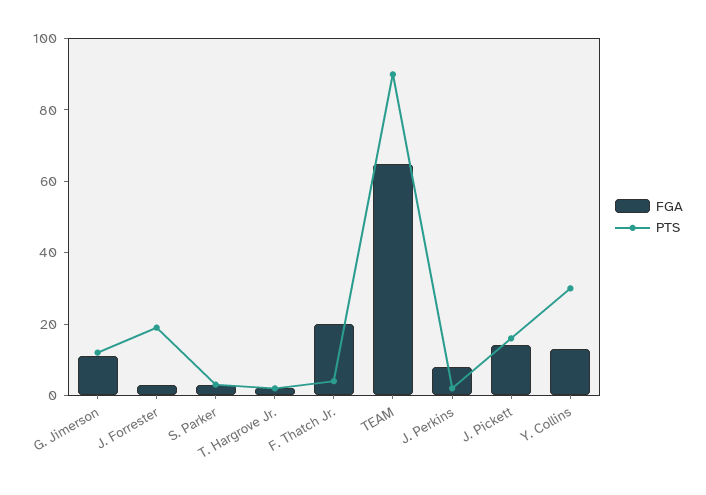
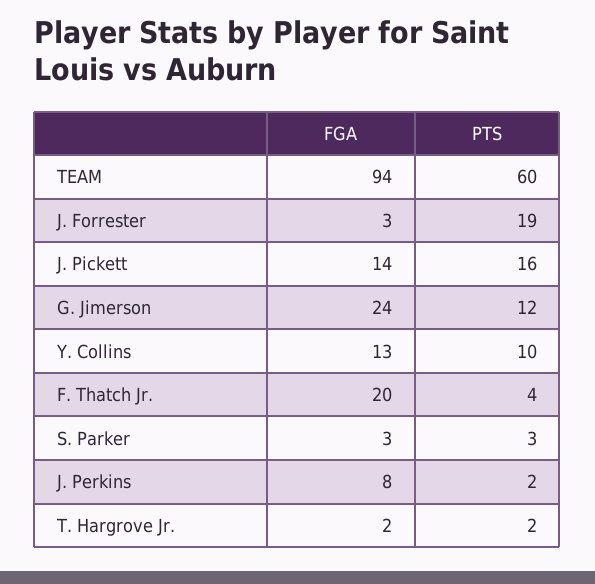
  {
    "FGA": {
-     "G. Jimerson": 10,
+     "G. Jimerson": 24,
      "J. Forrester": 3,
      "S. Parker": 3,
      "T. Hargrove Jr.": 2,
      "F. Thatch Jr.": 20,
-     "TEAM": 65,
+     "TEAM": 94,
      "J. Perkins": 8,
      "J. Pickett": 14,
      "Y. Collins": 13
    },
    "PTS": {
      "G. Jimerson": 12,
      "J. Forrester": 19,
      "S. Parker": 3,
      "T. Hargrove Jr.": 2,
      "F. Thatch Jr.": 4,
-     "TEAM": 90,
+     "TEAM": 60,
      "J. Perkins": 2,
      "J. Pickett": 16,
-     "Y. Collins": 30
+     "Y. Collins": 10
    }
  }

